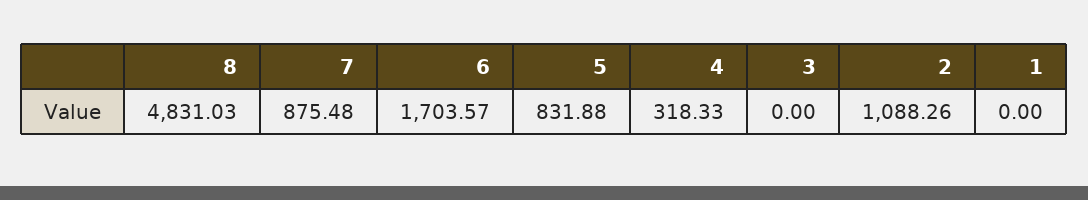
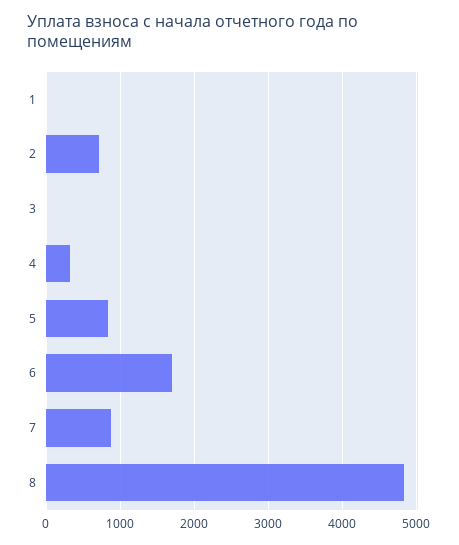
  {
    "8": 4831.03,
    "7": 875.48,
    "6": 1703.57,
    "5": 831.88,
    "4": 318.33,
    "3": 0,
-   "2": 1088.26,
+   "2": 700,
    "1": 0
  }

